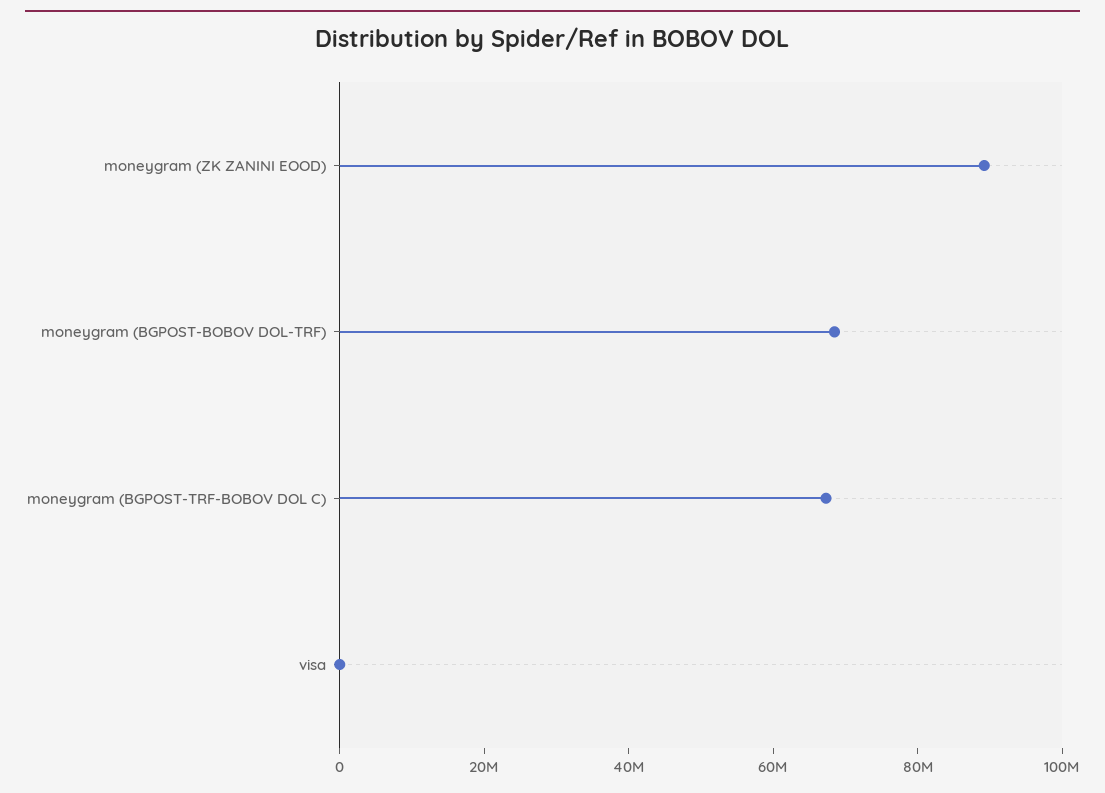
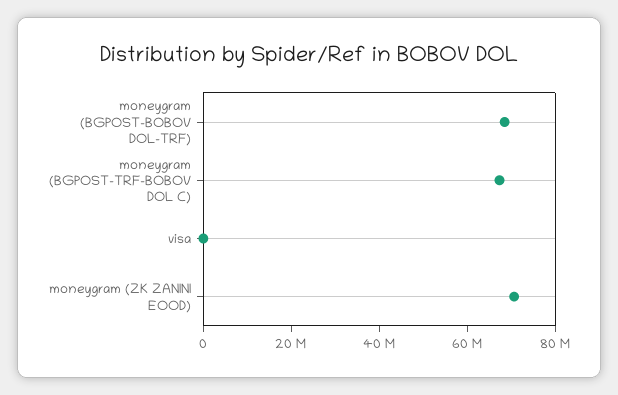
  {
-   "moneygram (ZK ZANINI EOOD)": 90000000,
+   "moneygram (ZK ZANINI EOOD)": 70000000,
    "moneygram (BGPOST-BOBOV DOL-TRF)": 70000000,
    "moneygram (BGPOST-TRF-BOBOV DOL C)": 65000000,
    "visa": 0
  }

